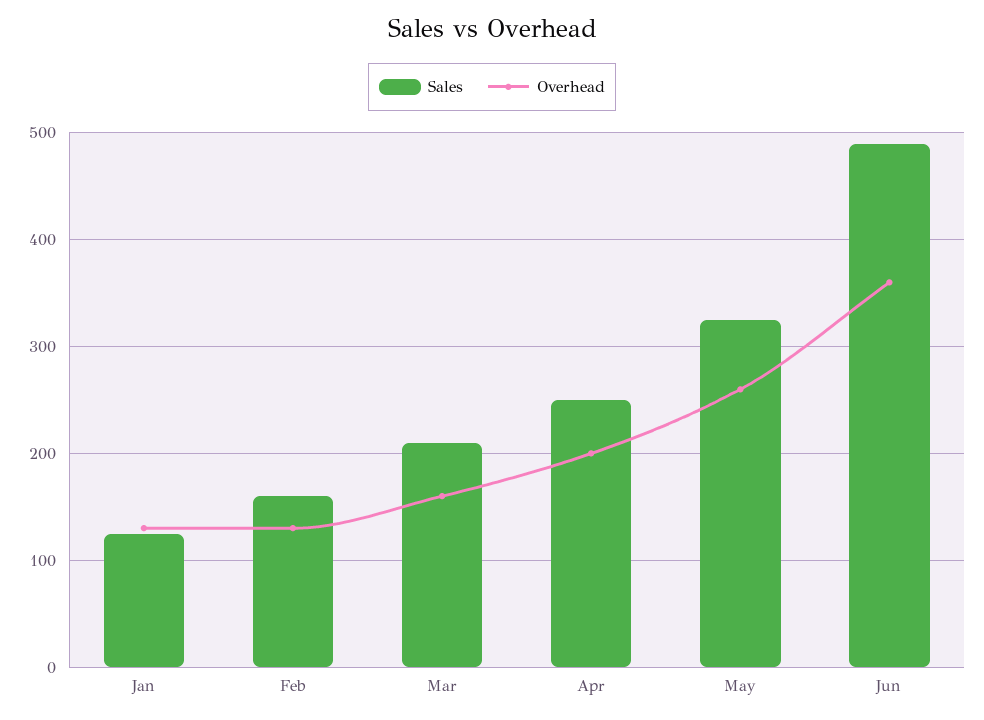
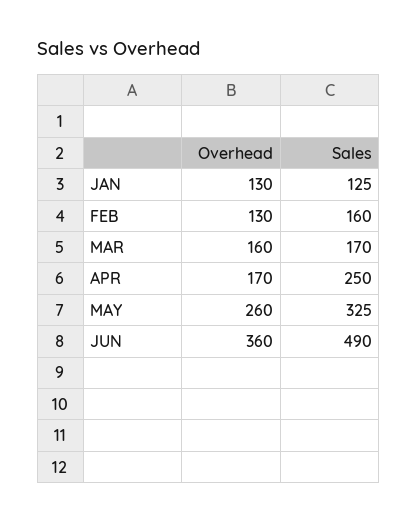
  {
    "Sales": {
      "Jan": 125,
      "Feb": 160,
-     "Mar": 210,
+     "Mar": 170,
      "Apr": 250,
      "May": 325,
      "Jun": 490
    },
    "Overhead": {
      "Jan": 130,
      "Feb": 130,
      "Mar": 160,
-     "Apr": 200,
+     "Apr": 170,
      "May": 260,
      "Jun": 360
    }
  }

